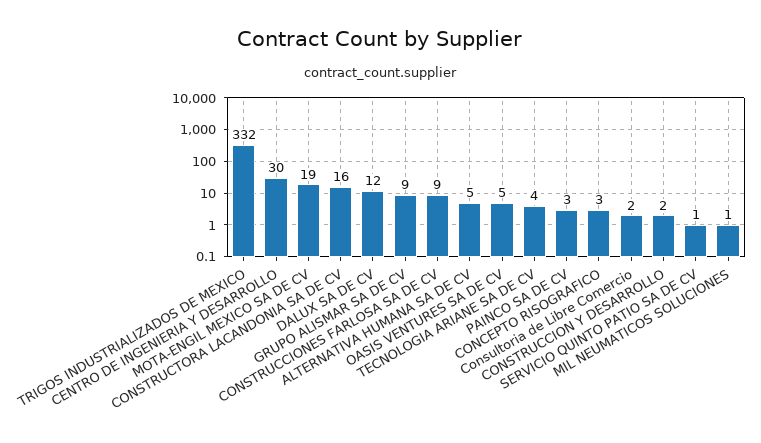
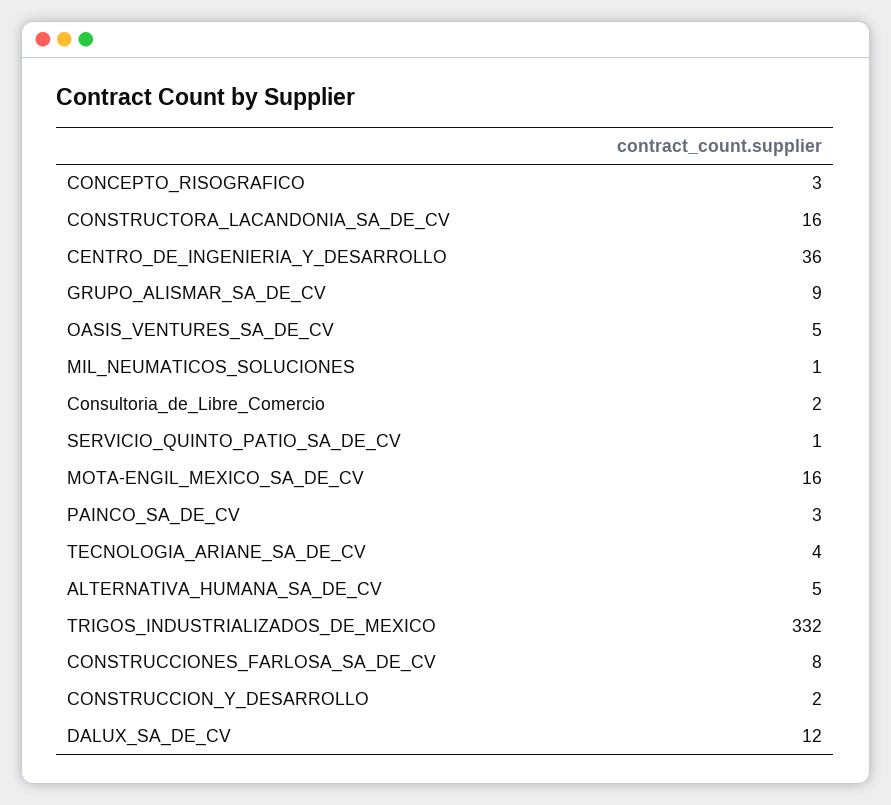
  {
    "TRIGOS INDUSTRIALIZADOS DE MEXICO": 332,
-   "CENTRO DE INGENIERIA Y DESARROLLO": 30,
+   "CENTRO DE INGENIERIA Y DESARROLLO": 36,
-   "MOTA-ENGIL MEXICO SA DE CV": 19,
+   "MOTA-ENGIL MEXICO SA DE CV": 16,
    "CONSTRUCTORA LACANDONIA SA DE CV": 16,
    "DALUX SA DE CV": 12,
    "GRUPO ALISMAR SA DE CV": 9,
-   "CONSTRUCCIONES FARLOSA SA DE CV": 9,
+   "CONSTRUCCIONES FARLOSA SA DE CV": 8,
    "ALTERNATIVA HUMANA SA DE CV": 5,
    "OASIS VENTURES SA DE CV": 5,
    "TECNOLOGIA ARIANE SA DE CV": 4,
    "PAINCO SA DE CV": 3,
    "CONCEPTO RISOGRAFICO": 3,
    "Consultoria de Libre Comercio": 2,
    "CONSTRUCCION Y DESARROLLO": 2,
    "SERVICIO QUINTO PATIO SA DE CV": 1,
    "MIL NEUMATICOS SOLUCIONES": 1
  }

